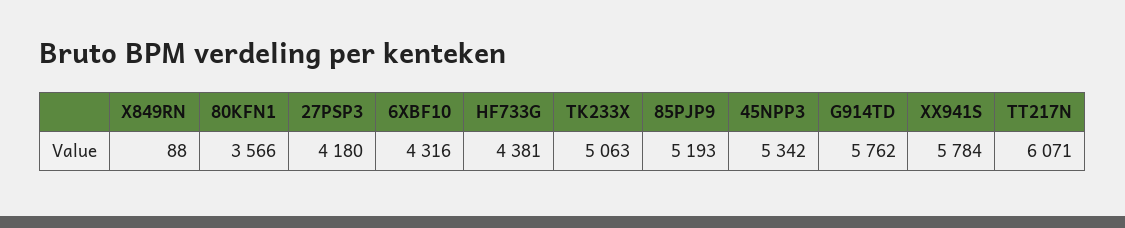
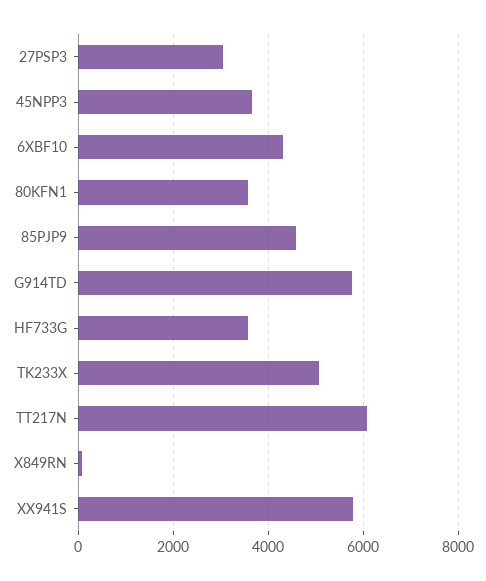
  {
    "X849RN": 88,
    "80KFN1": 3566,
-   "27PSP3": 4180,
+   "27PSP3": 3000,
    "6XBF10": 4316,
-   "HF733G": 4381,
+   "HF733G": 3600,
    "TK233X": 5063,
-   "85PJP9": 5193,
+   "85PJP9": 4600,
-   "45NPP3": 5342,
+   "45NPP3": 3600,
    "G914TD": 5762,
    "XX941S": 5784,
    "TT217N": 6071
  }

